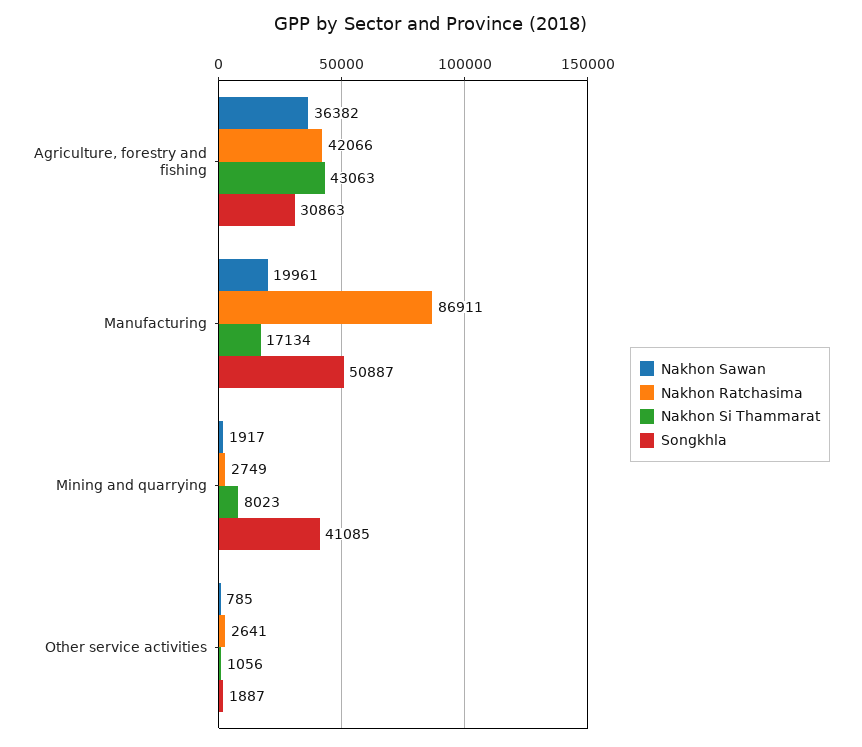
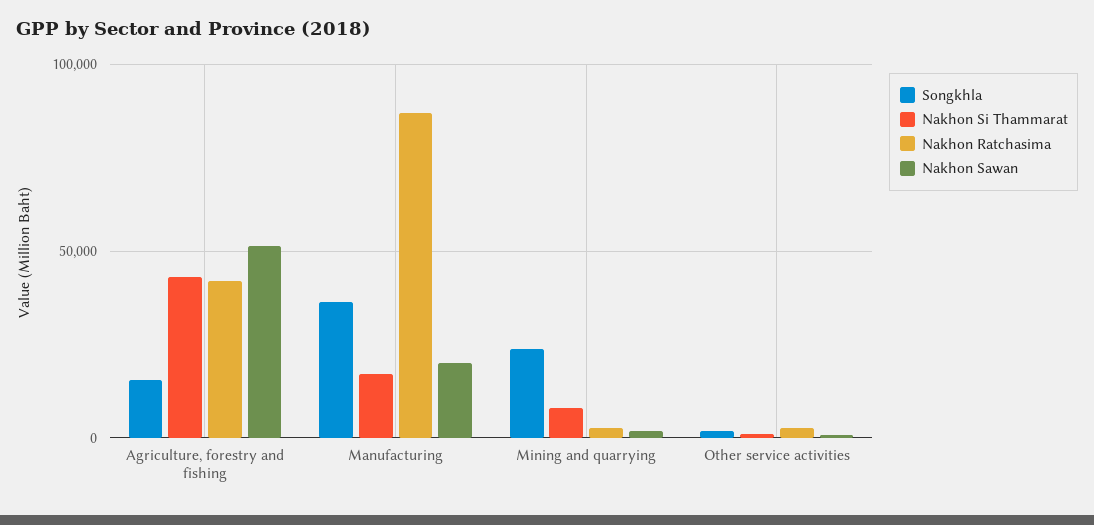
  {
    "Nakhon Sawan": {
-     "Agriculture, forestry and fishing": 36382,
+     "Agriculture, forestry and fishing": 50000,
      "Manufacturing": 19961,
      "Mining and quarrying": 1917,
      "Other service activities": 785
    },
    "Nakhon Ratchasima": {
      "Agriculture, forestry and fishing": 42066,
      "Manufacturing": 86911,
      "Mining and quarrying": 2749,
      "Other service activities": 2641
    },
    "Nakhon Si Thammarat": {
      "Agriculture, forestry and fishing": 43063,
      "Manufacturing": 17134,
      "Mining and quarrying": 8023,
      "Other service activities": 1056
    },
    "Songkhla": {
-     "Agriculture, forestry and fishing": 30863,
+     "Agriculture, forestry and fishing": 15000,
-     "Manufacturing": 50887,
+     "Manufacturing": 35000,
-     "Mining and quarrying": 41085,
+     "Mining and quarrying": 25000,
      "Other service activities": 1887
    }
  }

